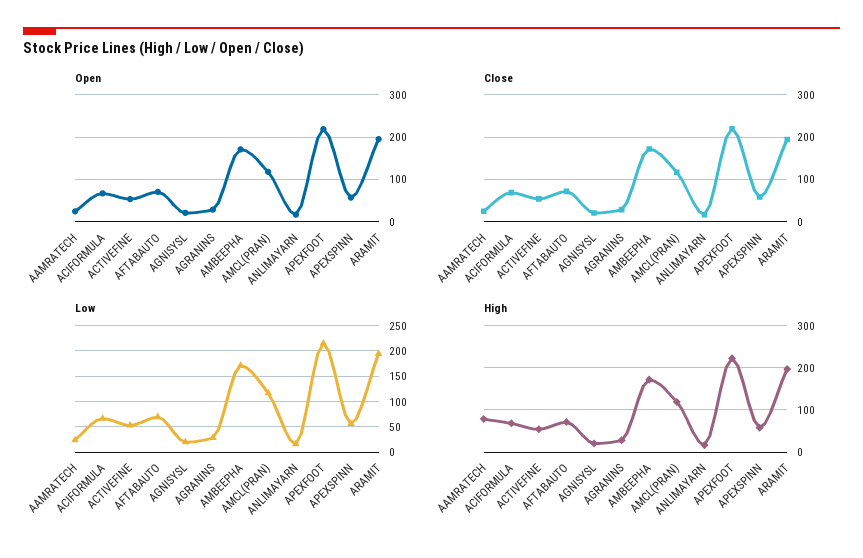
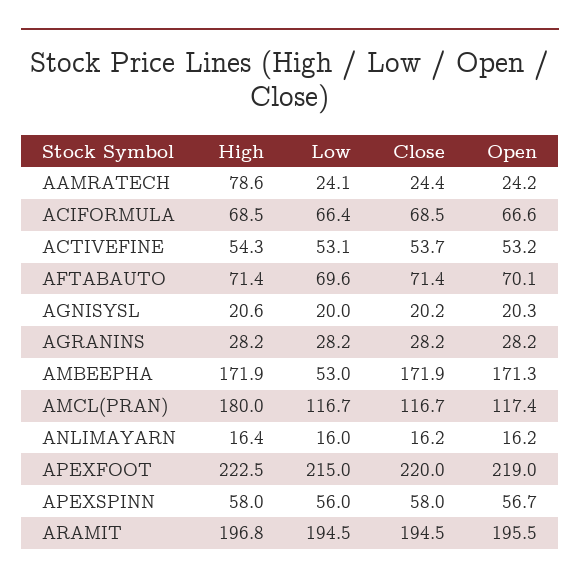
  {
    "Open": {
      "AAMRATECH": 24.2,
      "ACIFORMULA": 66.6,
      "ACTIVEFINE": 53.2,
      "AFTABAUTO": 70.1,
      "AGNISYSL": 20.3,
      "AGRANINS": 28.2,
      "AMBEEPHA": 171.3,
      "AMCL(PRAN)": 117.4,
      "ANLIMAYARN": 16.2,
      "APEXFOOT": 219,
      "APEXSPINN": 56.7,
      "ARAMIT": 195.5
    },
    "Close": {
      "AAMRATECH": 24.4,
      "ACIFORMULA": 68.5,
      "ACTIVEFINE": 53.7,
      "AFTABAUTO": 71.4,
      "AGNISYSL": 20.2,
      "AGRANINS": 28.2,
      "AMBEEPHA": 171.9,
      "AMCL(PRAN)": 116.7,
      "ANLIMAYARN": 16.2,
      "APEXFOOT": 220,
      "APEXSPINN": 58,
      "ARAMIT": 194.5
    },
    "Low": {
      "AAMRATECH": 24.1,
      "ACIFORMULA": 66.4,
      "ACTIVEFINE": 53.1,
      "AFTABAUTO": 69.6,
      "AGNISYSL": 20,
      "AGRANINS": 28.2,
-     "AMBEEPHA": 175,
+     "AMBEEPHA": 53,
      "AMCL(PRAN)": 116.7,
      "ANLIMAYARN": 16,
      "APEXFOOT": 215,
      "APEXSPINN": 56,
      "ARAMIT": 194.5
    },
    "High": {
      "AAMRATECH": 78.6,
      "ACIFORMULA": 68.5,
      "ACTIVEFINE": 54.3,
      "AFTABAUTO": 71.4,
      "AGNISYSL": 20.6,
      "AGRANINS": 28.2,
      "AMBEEPHA": 171.9,
-     "AMCL(PRAN)": 120,
+     "AMCL(PRAN)": 180,
      "ANLIMAYARN": 16.4,
      "APEXFOOT": 222.5,
      "APEXSPINN": 58,
      "ARAMIT": 196.8
    }
  }

